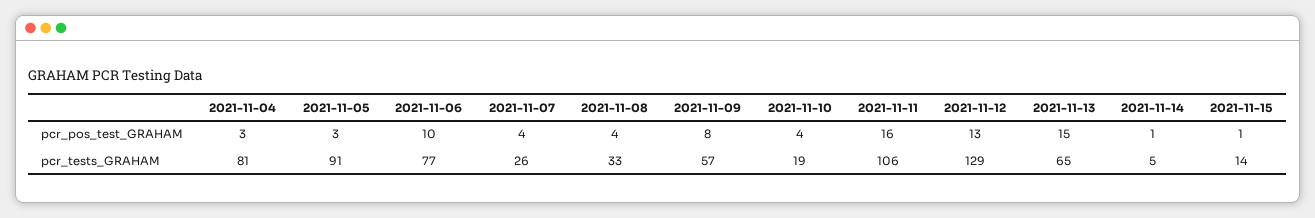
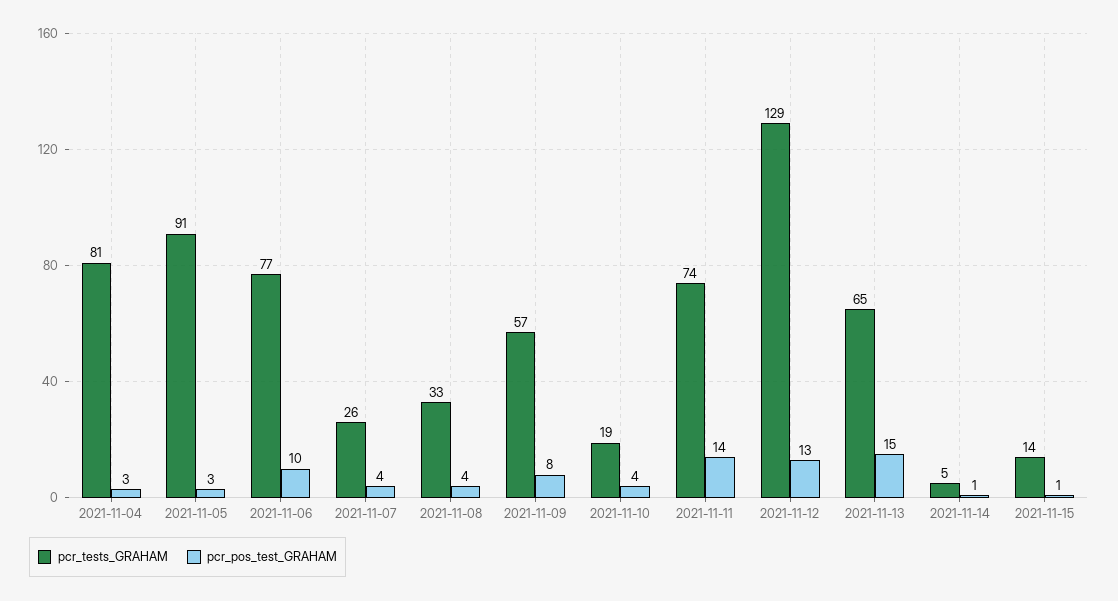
  {
    "pcr_pos_test_GRAHAM": {
      "2021-11-04": 3,
      "2021-11-05": 3,
      "2021-11-06": 10,
      "2021-11-07": 4,
      "2021-11-08": 4,
      "2021-11-09": 8,
      "2021-11-10": 4,
-     "2021-11-11": 16,
+     "2021-11-11": 14,
      "2021-11-12": 13,
      "2021-11-13": 15,
      "2021-11-14": 1,
      "2021-11-15": 1
    },
    "pcr_tests_GRAHAM": {
      "2021-11-04": 81,
      "2021-11-05": 91,
      "2021-11-06": 77,
      "2021-11-07": 26,
      "2021-11-08": 33,
      "2021-11-09": 57,
      "2021-11-10": 19,
-     "2021-11-11": 106,
+     "2021-11-11": 74,
      "2021-11-12": 129,
      "2021-11-13": 65,
      "2021-11-14": 5,
      "2021-11-15": 14
    }
  }

